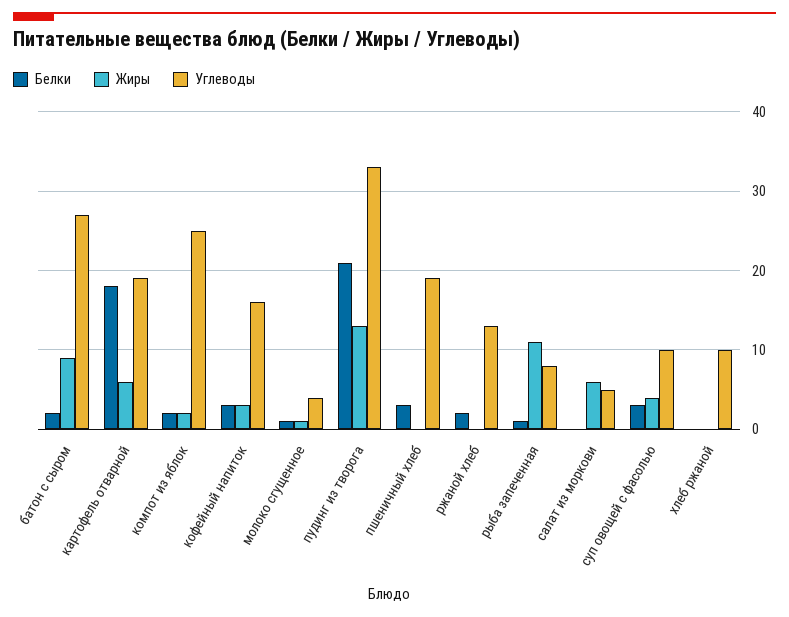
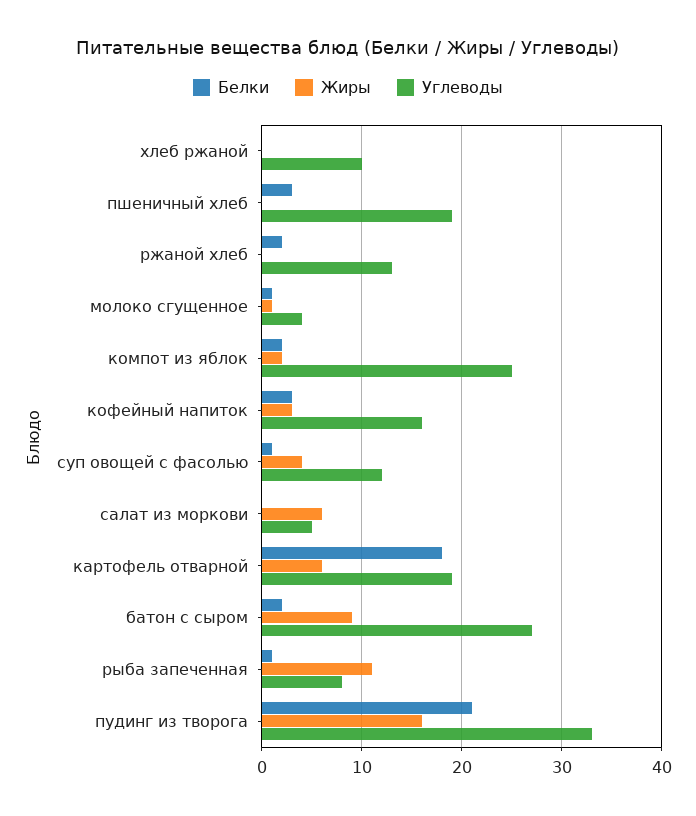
  {
    "Белки": {
      "батон с сыром": 2,
      "картофель отварной": 18,
      "компот из яблок": 2,
      "кофейный напиток": 3,
      "молоко сгущенное": 1,
      "пудинг из творога": 21,
      "пшеничный хлеб": 3,
      "ржаной хлеб": 2,
      "рыба запеченная": 1,
      "салат из моркови": 0,
-     "суп овощей с фасолью": 3,
+     "суп овощей с фасолью": 1,
      "хлеб ржаной": 0
    },
    "Жиры": {
      "батон с сыром": 9,
      "картофель отварной": 6,
      "компот из яблок": 2,
      "кофейный напиток": 3,
      "молоко сгущенное": 1,
-     "пудинг из творога": 13,
+     "пудинг из творога": 16,
      "пшеничный хлеб": 0,
      "ржаной хлеб": 0,
      "рыба запеченная": 11,
      "салат из моркови": 6,
      "суп овощей с фасолью": 4,
      "хлеб ржаной": 0
    },
    "Углеводы": {
      "батон с сыром": 27,
      "картофель отварной": 19,
      "компот из яблок": 25,
      "кофейный напиток": 16,
      "молоко сгущенное": 4,
      "пудинг из творога": 33,
      "пшеничный хлеб": 19,
      "ржаной хлеб": 13,
      "рыба запеченная": 8,
      "салат из моркови": 5,
-     "суп овощей с фасолью": 10,
+     "суп овощей с фасолью": 12,
      "хлеб ржаной": 10
    }
  }

